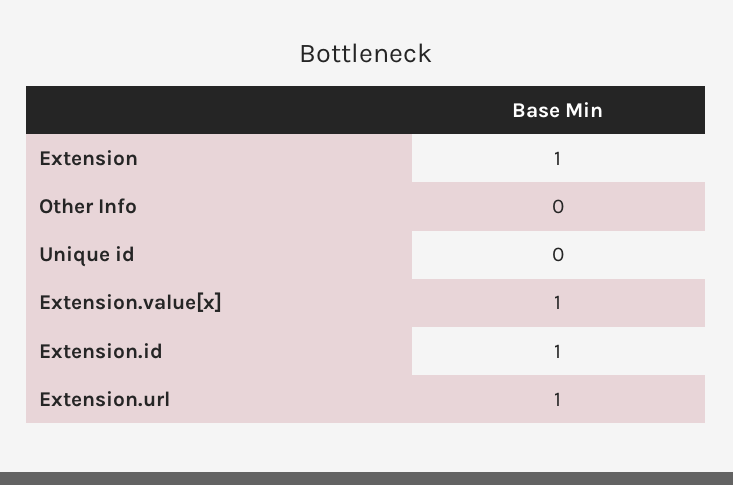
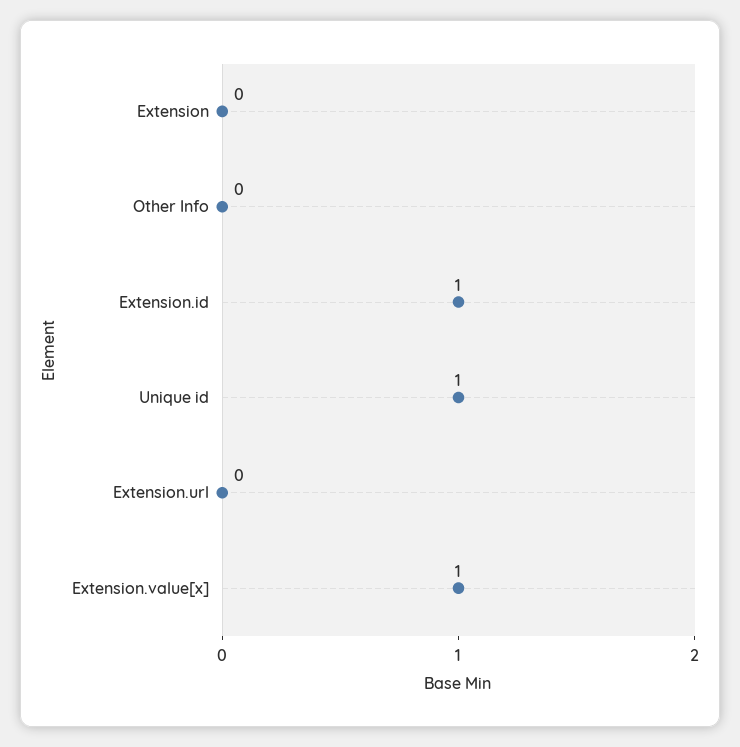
  {
-   "Extension": 1,
+   "Extension": 0,
    "Other Info": 0,
-   "Unique id": 0,
+   "Unique id": 1,
    "Extension.value[x]": 1,
    "Extension.id": 1,
-   "Extension.url": 1
+   "Extension.url": 0
  }

